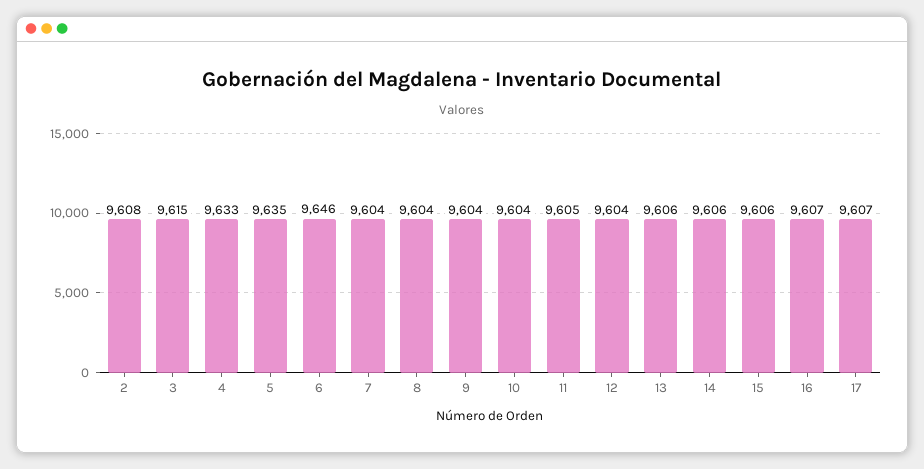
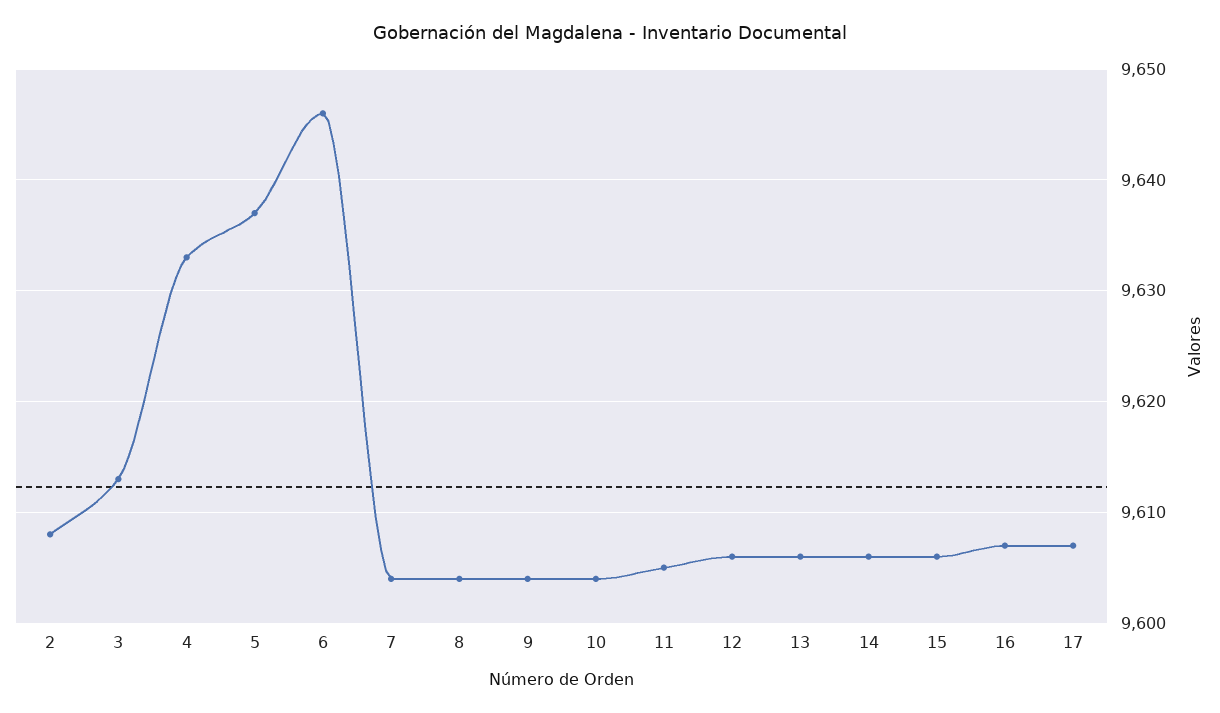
  {
    "2": 9608,
-   "3": 9615,
+   "3": 9613,
    "4": 9633,
-   "5": 9635,
+   "5": 9637,
    "6": 9646,
    "7": 9604,
    "8": 9604,
    "9": 9604,
    "10": 9604,
    "11": 9605,
-   "12": 9604,
+   "12": 9606,
    "13": 9606,
    "14": 9606,
    "15": 9606,
    "16": 9607,
    "17": 9607
  }

